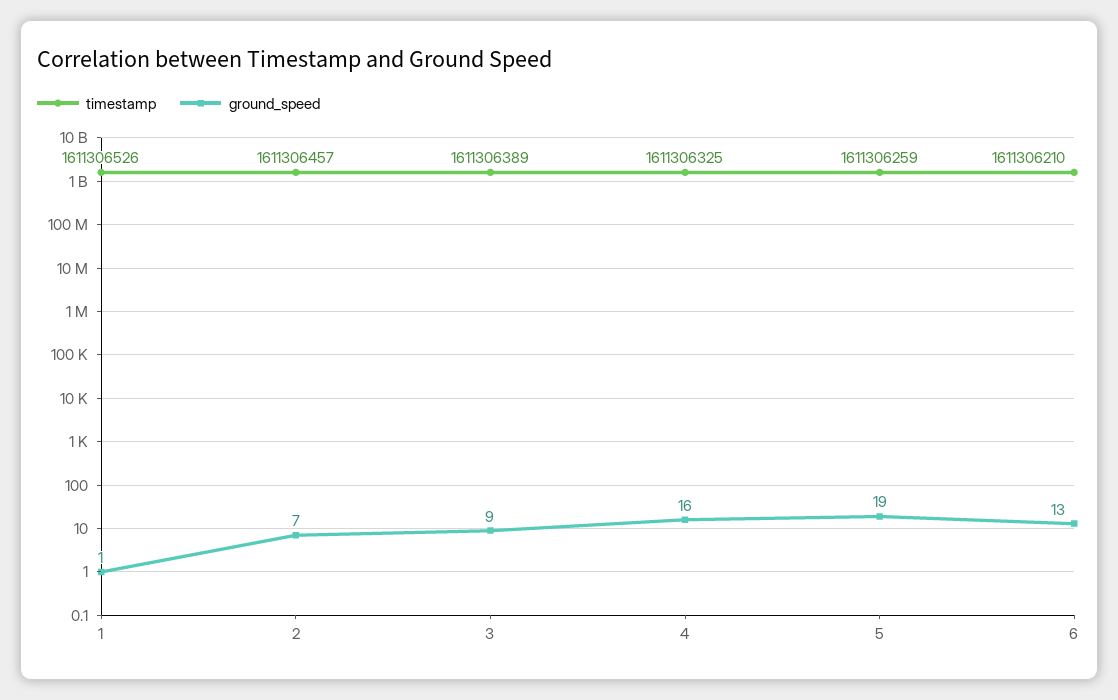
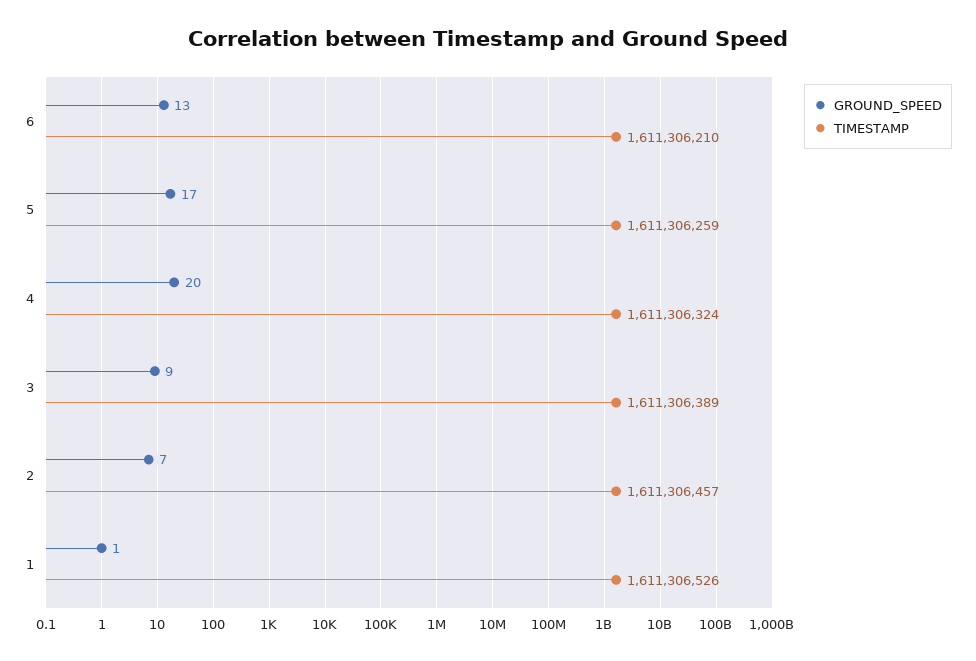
  {
    "timestamp": {
      "1": 1611306526,
      "2": 1611306457,
      "3": 1611306389,
-     "4": 1611306325,
+     "4": 1611306324,
      "5": 1611306259,
      "6": 1611306210
    },
    "ground_speed": {
      "1": 1,
      "2": 7,
      "3": 9,
-     "4": 16,
+     "4": 20,
-     "5": 19,
+     "5": 17,
      "6": 13
    }
  }

